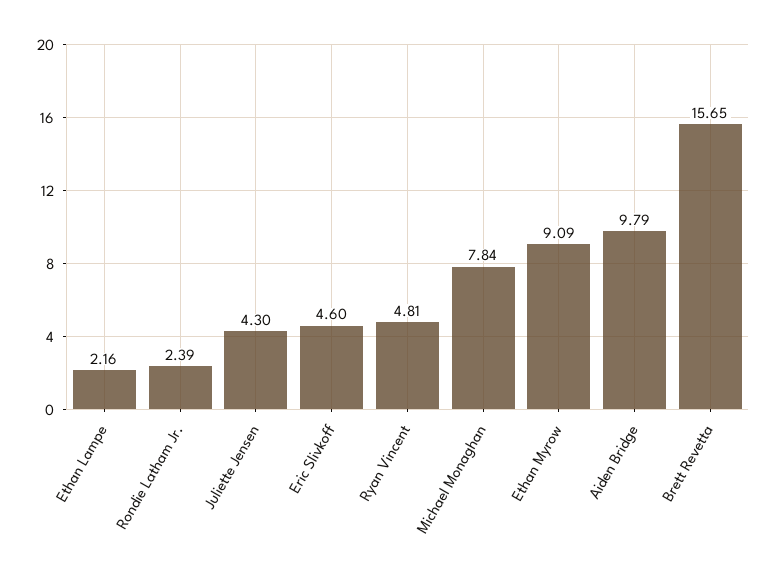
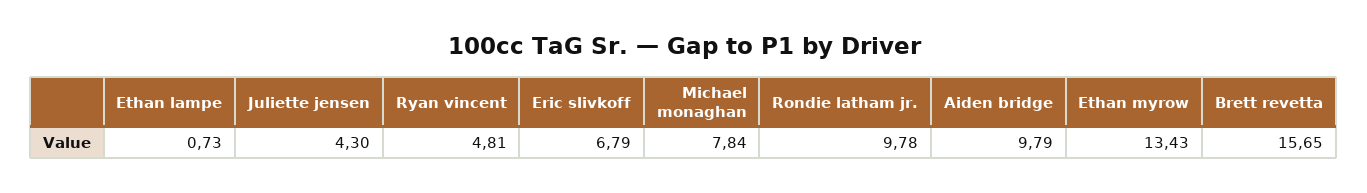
  {
-   "Ethan Lampe": 2.16,
+   "Ethan Lampe": 0.73,
-   "Rondie Latham Jr.": 2.39,
+   "Rondie Latham Jr.": 9.78,
    "Juliette Jensen": 4.3,
-   "Eric Slivkoff": 4.6,
+   "Eric Slivkoff": 6.79,
    "Ryan Vincent": 4.81,
    "Michael Monaghan": 7.84,
-   "Ethan Myrow": 9.09,
+   "Ethan Myrow": 13.43,
    "Aiden Bridge": 9.79,
    "Brett Revetta": 15.65
  }

